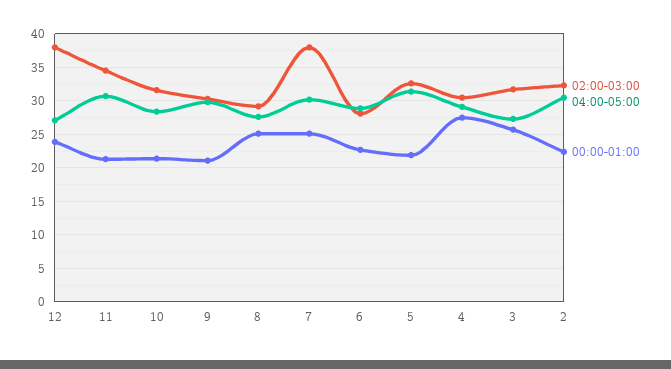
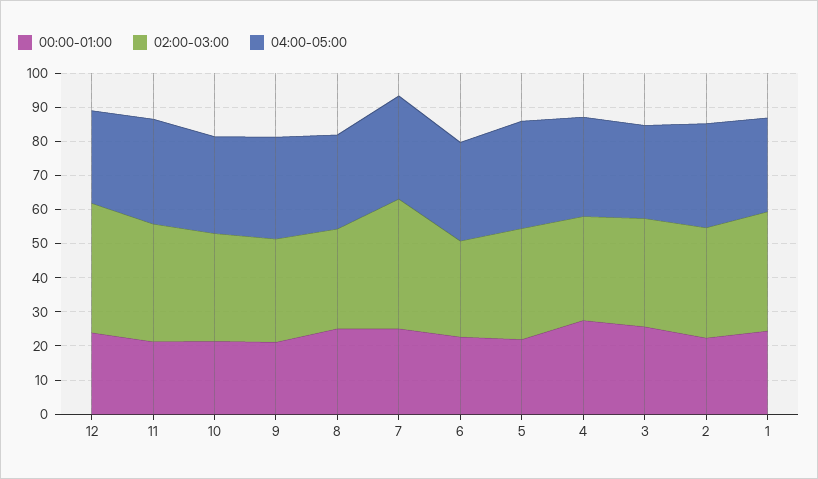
  {
    "02:00-03:00": {
      "12": 38,
      "11": 35,
      "10": 32,
      "9": 30,
      "8": 29,
      "7": 38,
      "6": 28,
      "5": 33,
      "4": 31,
      "3": 32,
-     "2": 32
+     "2": 32,
+     "1": 35
    },
    "04:00-05:00": {
      "12": 27,
      "11": 31,
      "10": 28,
      "9": 30,
      "8": 28,
      "7": 30,
      "6": 29,
      "5": 31,
      "4": 29,
      "3": 27,
-     "2": 31
+     "2": 31,
+     "1": 27.5
    },
    "00:00-01:00": {
      "12": 24,
      "11": 21,
      "10": 21,
      "9": 21,
      "8": 25,
      "7": 25,
      "6": 23,
      "5": 22,
      "4": 28,
      "3": 26,
-     "2": 22
+     "2": 22,
+     "1": 25
    }
  }

